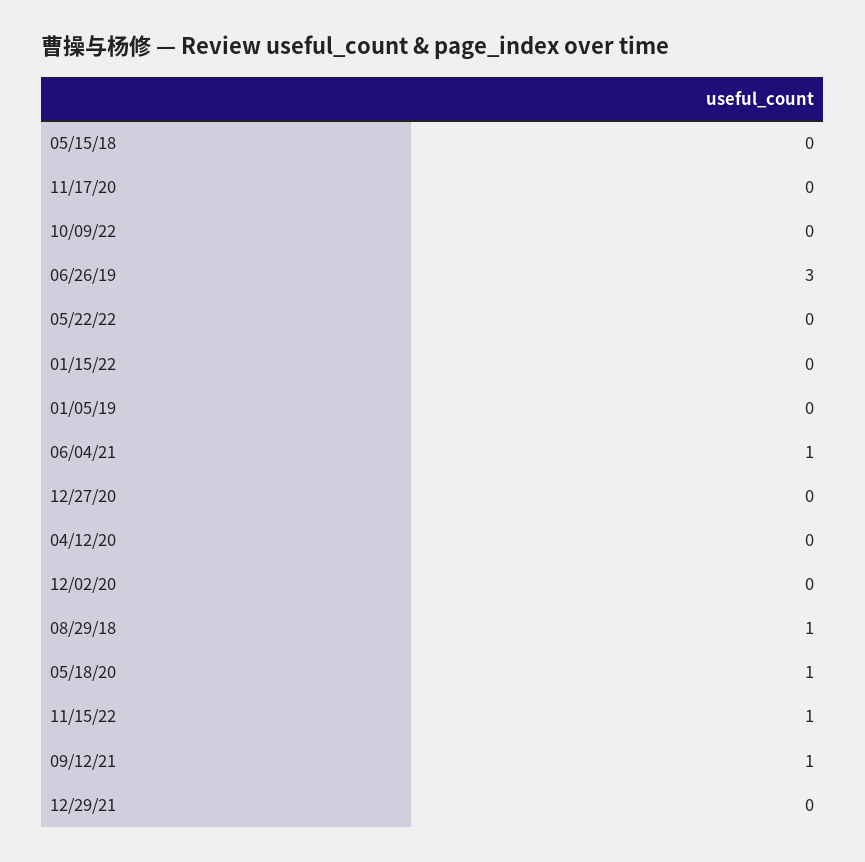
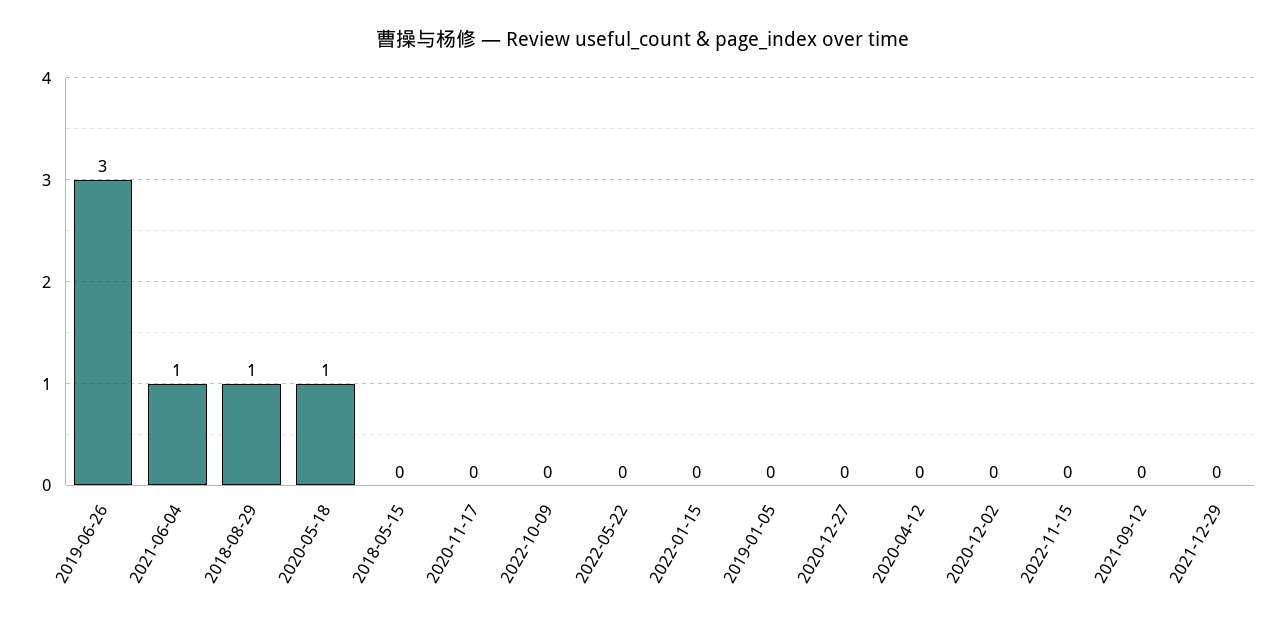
  {
    "05/15/18": 0,
    "11/17/20": 0,
    "10/09/22": 0,
    "06/26/19": 3,
    "05/22/22": 0,
    "01/15/22": 0,
    "01/05/19": 0,
    "06/04/21": 1,
    "12/27/20": 0,
    "04/12/20": 0,
    "12/02/20": 0,
    "08/29/18": 1,
    "05/18/20": 1,
-   "11/15/22": 1,
+   "11/15/22": 0,
-   "09/12/21": 1,
+   "09/12/21": 0,
    "12/29/21": 0
  }

